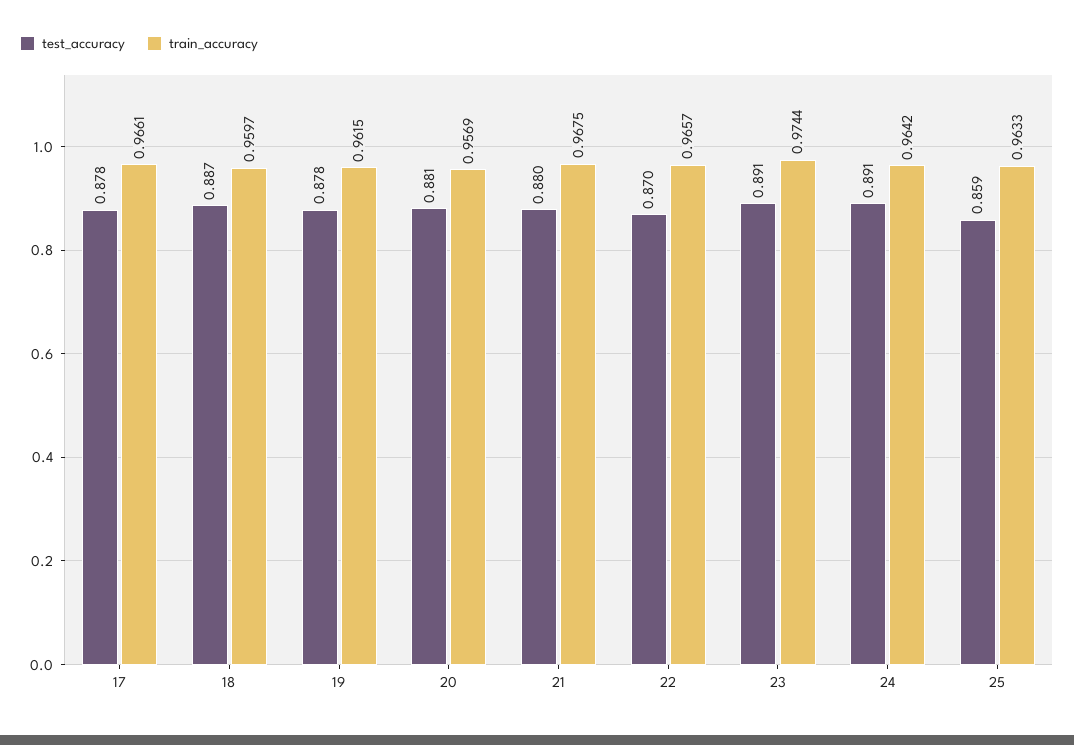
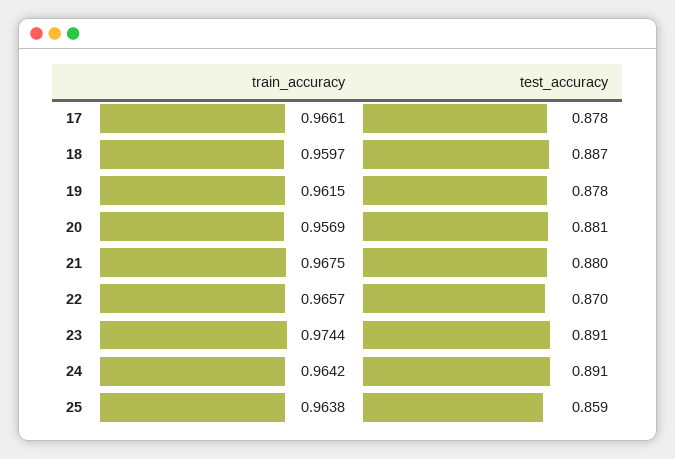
  {
    "test_accuracy": {
      "17": 0.878,
      "18": 0.887,
      "19": 0.878,
      "20": 0.881,
      "21": 0.88,
      "22": 0.87,
      "23": 0.891,
      "24": 0.891,
      "25": 0.859
    },
    "train_accuracy": {
      "17": 0.9661,
      "18": 0.9597,
      "19": 0.9615,
      "20": 0.9569,
      "21": 0.9675,
      "22": 0.9657,
      "23": 0.9744,
      "24": 0.9642,
-     "25": 0.9633
+     "25": 0.9638
    }
  }

